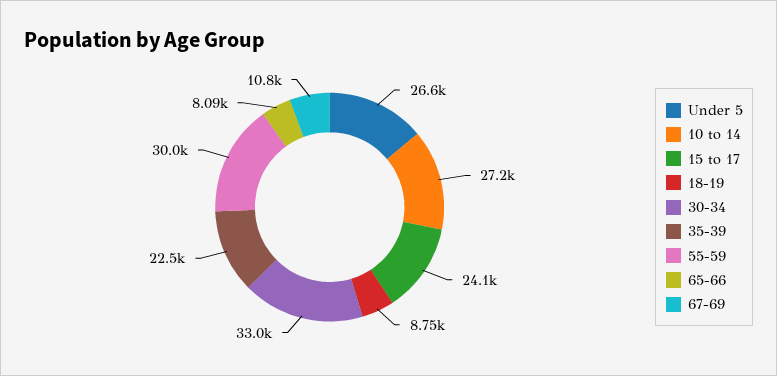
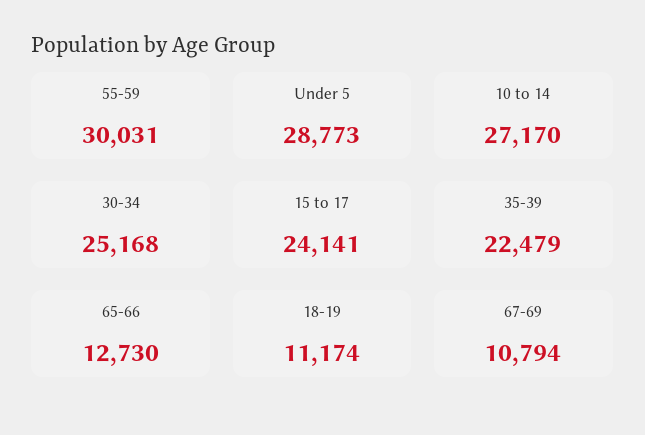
  {
-   "Under 5": 26600,
+   "Under 5": 28773,
    "10 to 14": 27170,
    "15 to 17": 24141,
-   "18-19": 8750,
+   "18-19": 11174,
-   "30-34": 33000,
+   "30-34": 25168,
    "35-39": 22479,
    "55-59": 30031,
-   "65-66": 8090,
+   "65-66": 12730,
    "67-69": 10794
  }

